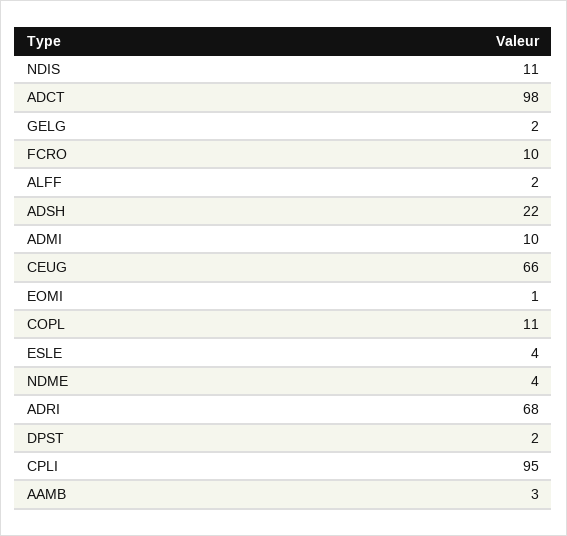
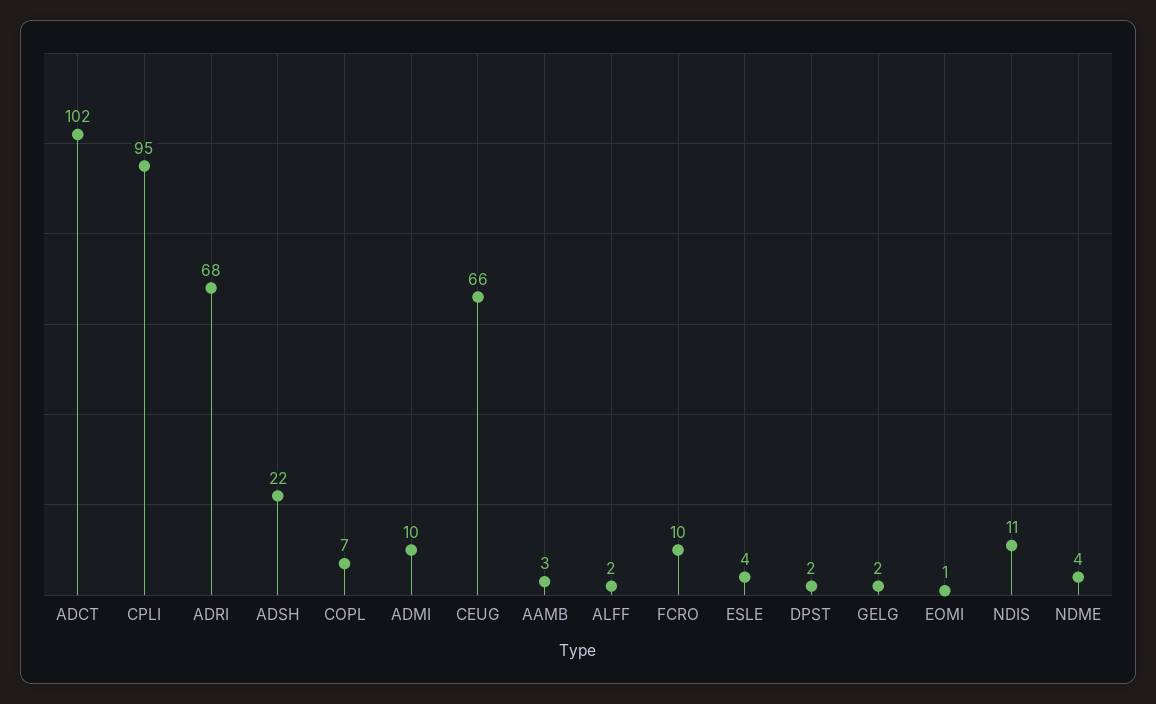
  {
    "NDIS": 11,
-   "ADCT": 98,
+   "ADCT": 102,
    "GELG": 2,
    "FCRO": 10,
    "ALFF": 2,
    "ADSH": 22,
    "ADMI": 10,
    "CEUG": 66,
    "EOMI": 1,
-   "COPL": 11,
+   "COPL": 7,
    "ESLE": 4,
    "NDME": 4,
    "ADRI": 68,
    "DPST": 2,
    "CPLI": 95,
    "AAMB": 3
  }

